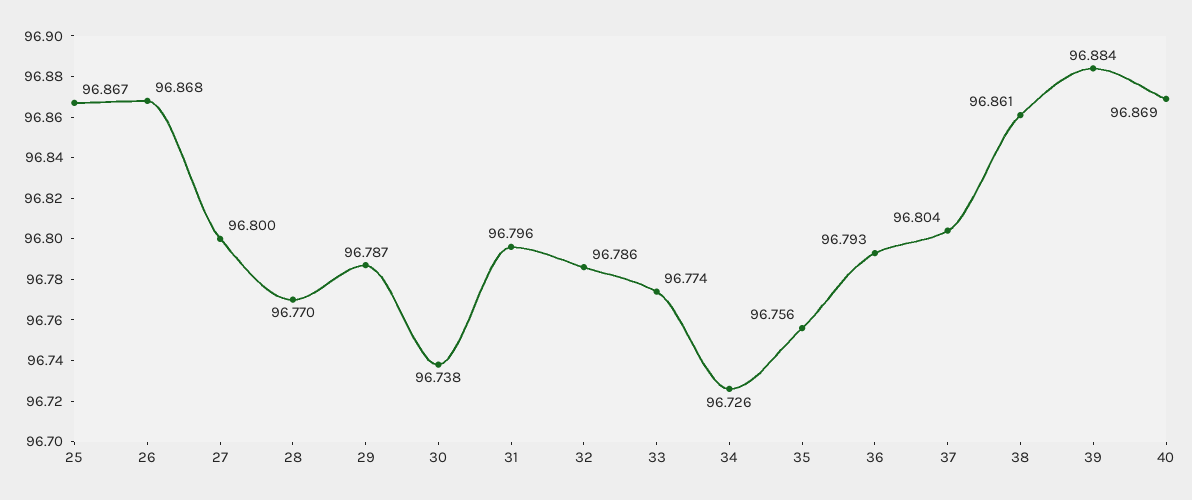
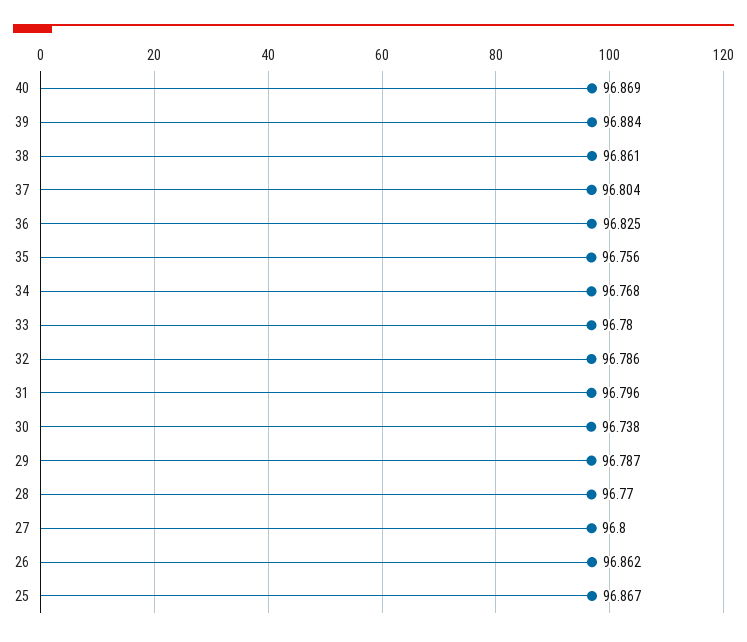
  {
    "25": 96.867,
-   "26": 96.868,
+   "26": 96.862,
    "27": 96.8,
    "28": 96.77,
    "29": 96.787,
    "30": 96.738,
    "31": 96.796,
    "32": 96.786,
-   "33": 96.774,
+   "33": 96.78,
-   "34": 96.726,
+   "34": 96.768,
    "35": 96.756,
-   "36": 96.793,
+   "36": 96.825,
    "37": 96.804,
    "38": 96.861,
    "39": 96.884,
    "40": 96.869
  }

